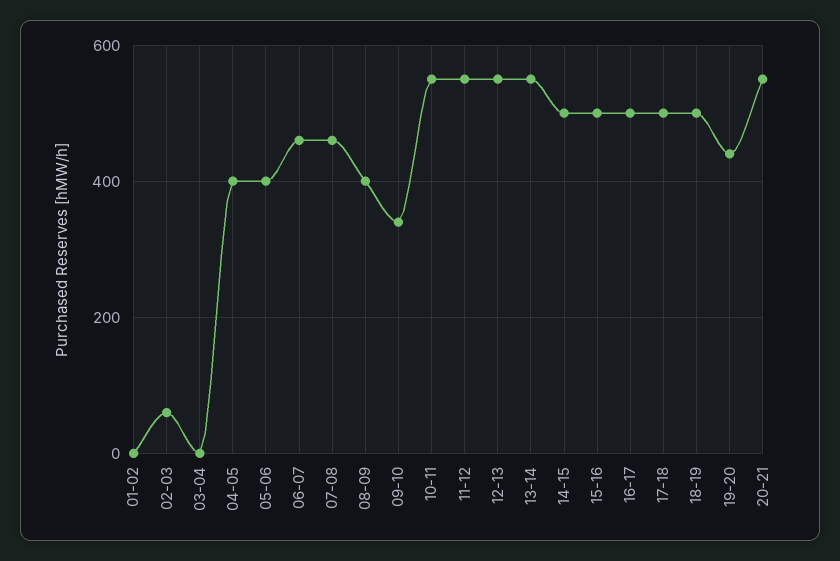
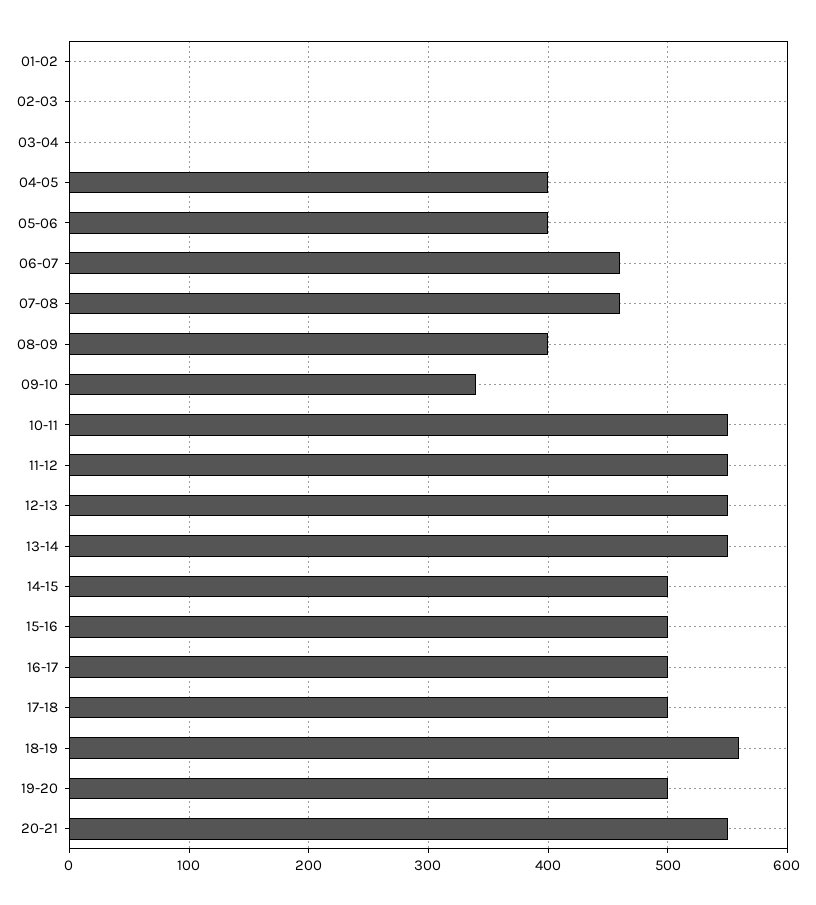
  {
    "01-02": 0,
-   "02-03": 60,
+   "02-03": 0,
    "03-04": 0,
    "04-05": 400,
    "05-06": 400,
    "06-07": 460,
    "07-08": 460,
    "08-09": 400,
    "09-10": 340,
    "10-11": 550,
    "11-12": 550,
    "12-13": 550,
    "13-14": 550,
    "14-15": 500,
    "15-16": 500,
    "16-17": 500,
    "17-18": 500,
-   "18-19": 500,
+   "18-19": 560,
-   "19-20": 440,
+   "19-20": 500,
    "20-21": 550
  }

